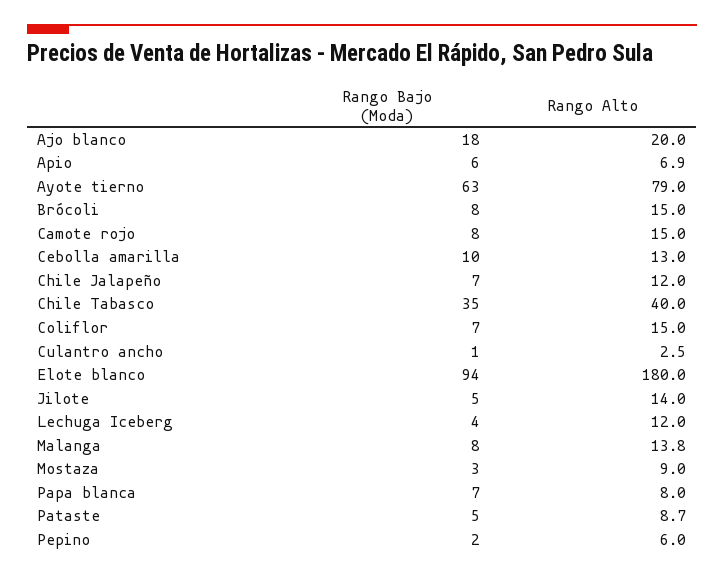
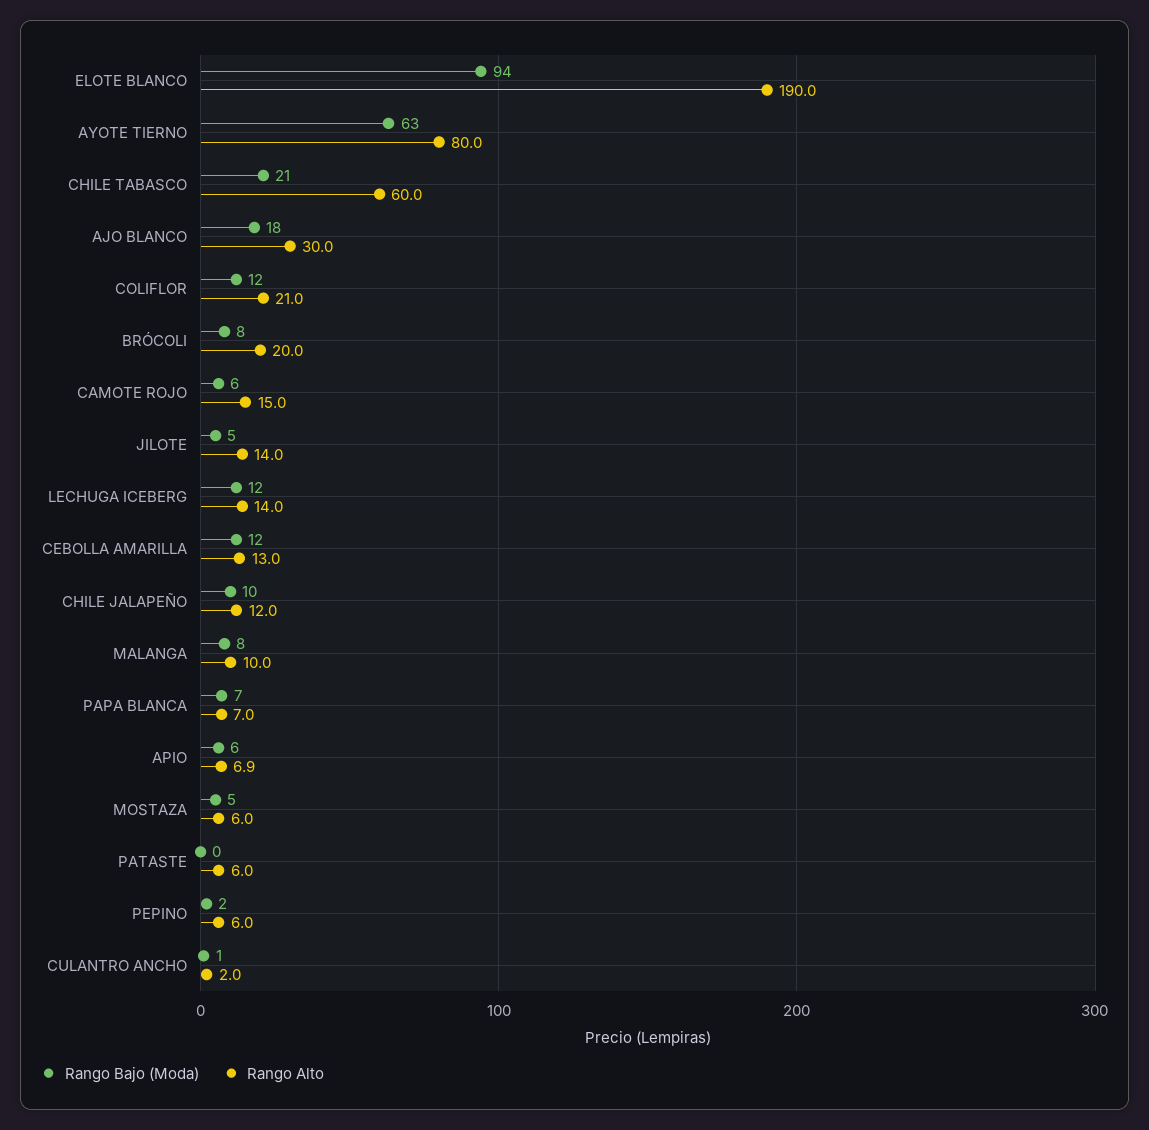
  {
    "Rango Bajo (Moda)": {
      "Ajo blanco": 18,
      "Apio": 6,
      "Ayote tierno": 63,
      "Brócoli": 8,
-     "Camote rojo": 8,
+     "Camote rojo": 6,
-     "Cebolla amarilla": 10,
+     "Cebolla amarilla": 12,
-     "Chile Jalapeño": 7,
+     "Chile Jalapeño": 10,
-     "Chile Tabasco": 35,
+     "Chile Tabasco": 21,
-     "Coliflor": 7,
+     "Coliflor": 12,
      "Culantro ancho": 1,
      "Elote blanco": 94,
      "Jilote": 5,
-     "Lechuga Iceberg": 4,
+     "Lechuga Iceberg": 12,
      "Malanga": 8,
-     "Mostaza": 3,
+     "Mostaza": 5,
      "Papa blanca": 7,
-     "Pataste": 5,
+     "Pataste": 0,
      "Pepino": 2
    },
    "Rango Alto": {
-     "Ajo blanco": 20,
+     "Ajo blanco": 30,
      "Apio": 6.9,
-     "Ayote tierno": 79,
+     "Ayote tierno": 80,
-     "Brócoli": 15,
+     "Brócoli": 20,
      "Camote rojo": 15,
      "Cebolla amarilla": 13,
      "Chile Jalapeño": 12,
-     "Chile Tabasco": 40,
+     "Chile Tabasco": 60,
-     "Coliflor": 15,
+     "Coliflor": 21,
-     "Culantro ancho": 2.5,
+     "Culantro ancho": 2,
-     "Elote blanco": 180,
+     "Elote blanco": 190,
      "Jilote": 14,
-     "Lechuga Iceberg": 12,
+     "Lechuga Iceberg": 14,
-     "Malanga": 13.8,
+     "Malanga": 10,
-     "Mostaza": 9,
+     "Mostaza": 6,
-     "Papa blanca": 8,
+     "Papa blanca": 7,
-     "Pataste": 8.7,
+     "Pataste": 6,
      "Pepino": 6
    }
  }

